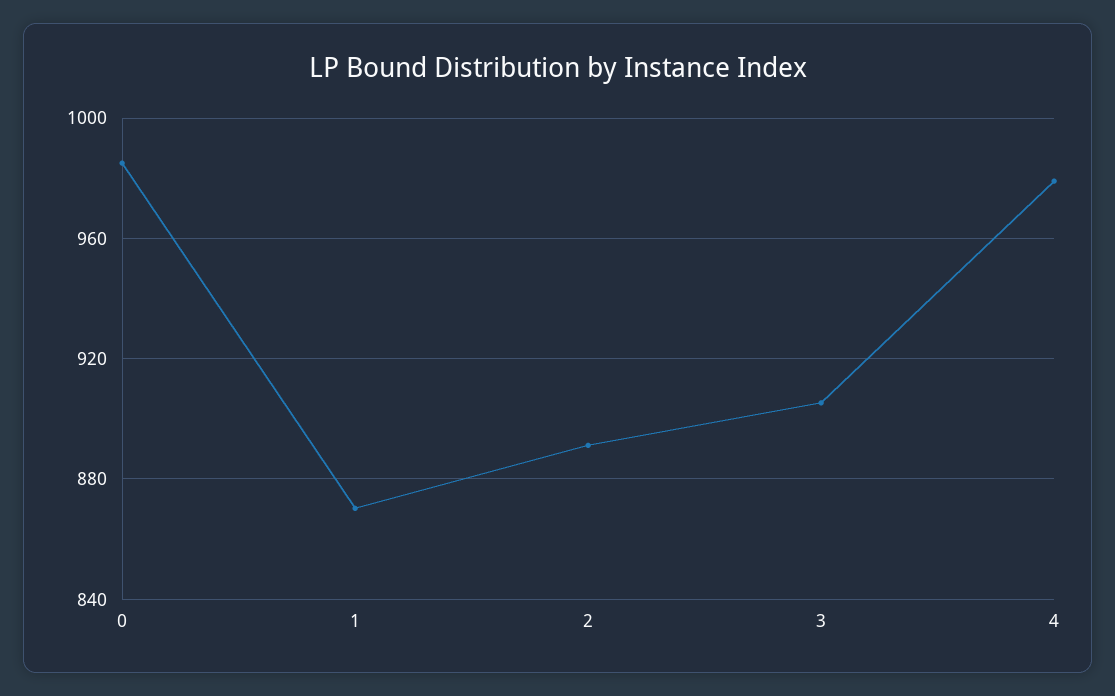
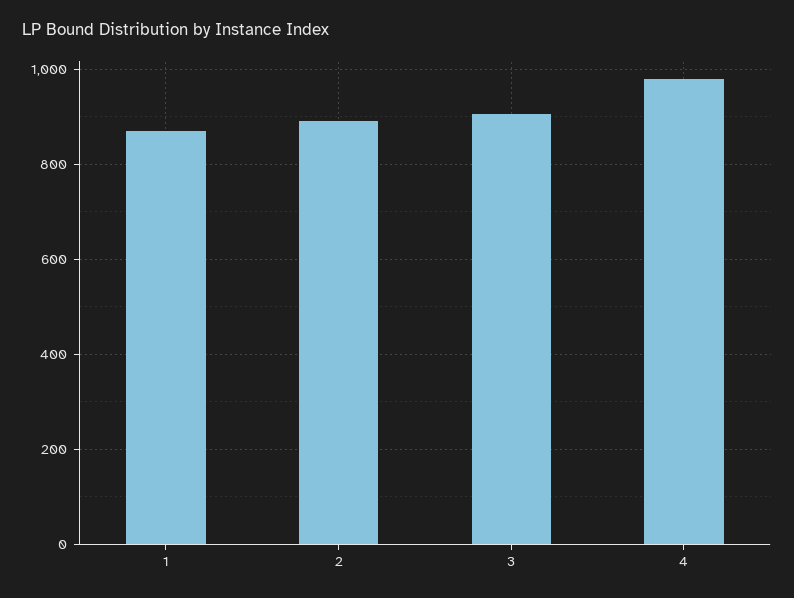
  {
-   "0": 985,
    "1": 870,
    "2": 890,
    "3": 905,
    "4": 980
  }

